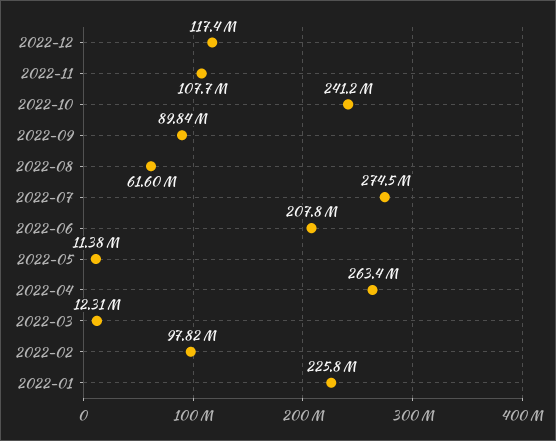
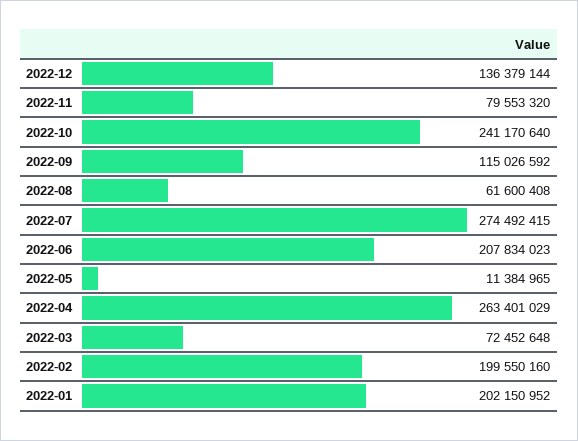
  {
-   "2022-12": 117400000,
+   "2022-12": 136379144,
-   "2022-11": 107700000,
+   "2022-11": 79553320,
    "2022-10": 241170640,
-   "2022-09": 89840000,
+   "2022-09": 115026592,
    "2022-08": 61600408,
    "2022-07": 274492415,
    "2022-06": 207834023,
    "2022-05": 11384965,
    "2022-04": 263401029,
-   "2022-03": 12310000,
+   "2022-03": 72452648,
-   "2022-02": 97820000,
+   "2022-02": 199550160,
-   "2022-01": 225800000
+   "2022-01": 202150952
  }

